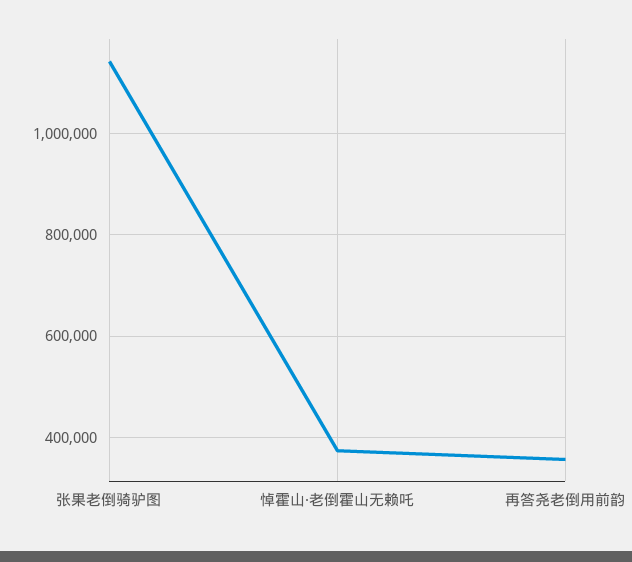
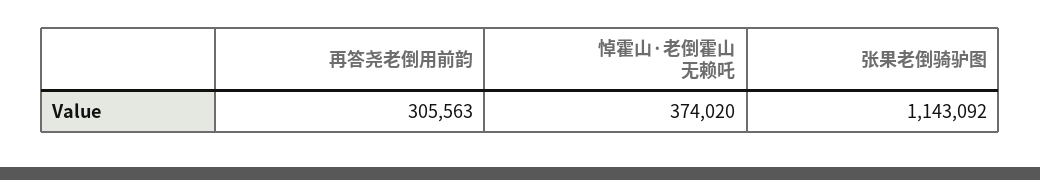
  {
    "张果老倒骑驴图": 1143092,
    "悼霍山·老倒霍山无赖吒": 374020,
-   "再答尧老倒用前韵": 360000
+   "再答尧老倒用前韵": 305563
  }

